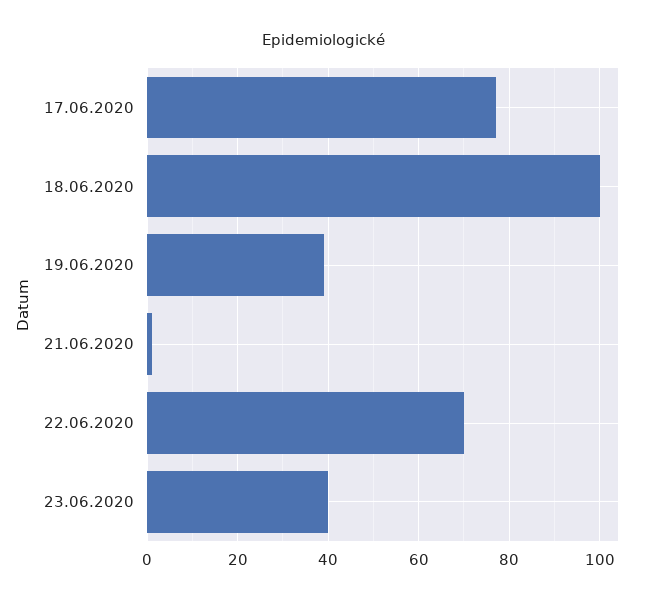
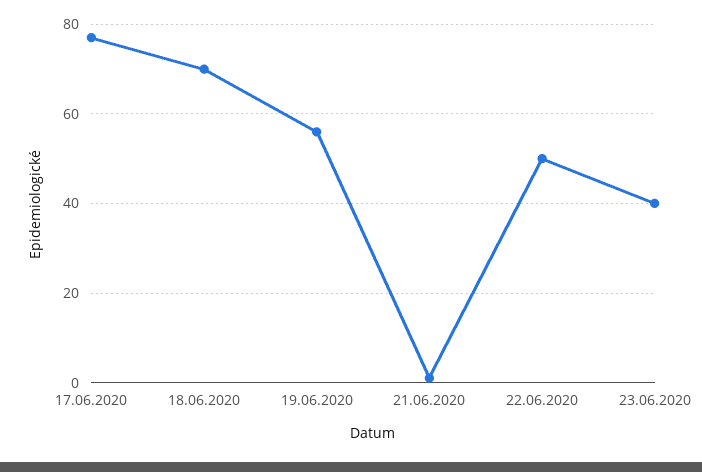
  {
    "17.06.2020": 75,
-   "18.06.2020": 100,
+   "18.06.2020": 70,
-   "19.06.2020": 40,
+   "19.06.2020": 55,
    "21.06.2020": 0,
-   "22.06.2020": 70,
+   "22.06.2020": 50,
    "23.06.2020": 40
  }

